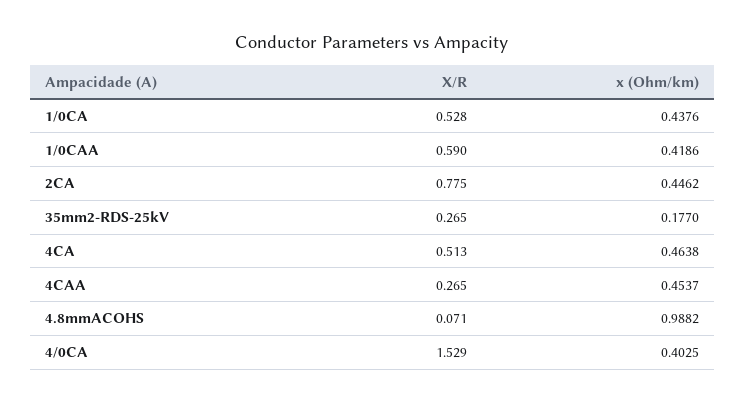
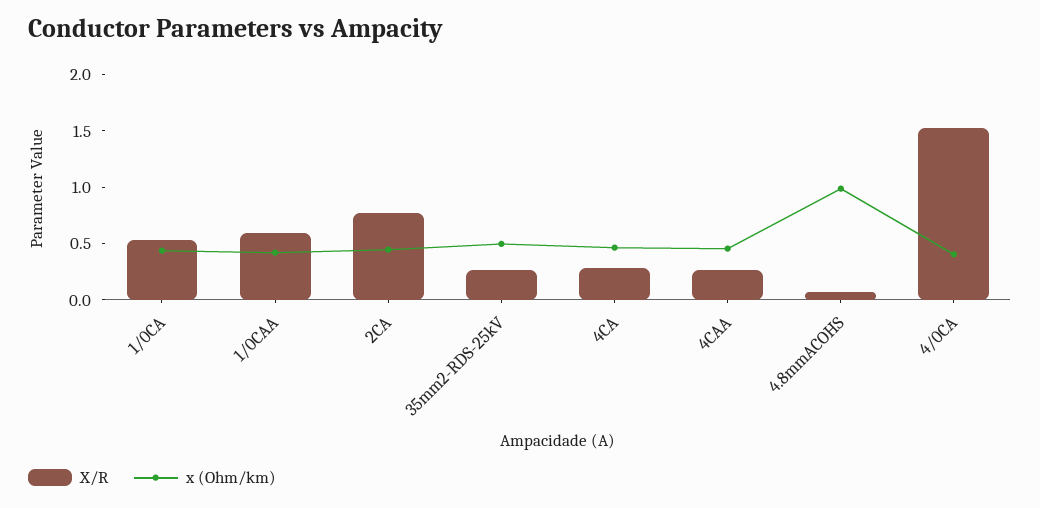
  {
    "X/R": {
      "1/0CA": 0.528,
      "1/0CAA": 0.59,
      "2CA": 0.775,
      "35mm2-RDS-25kV": 0.265,
-     "4CA": 0.513,
+     "4CA": 0.3,
      "4CAA": 0.265,
      "4.8mmACOHS": 0.071,
      "4/0CA": 1.529
    },
    "x (Ohm/km)": {
      "1/0CA": 0.4376,
      "1/0CAA": 0.4186,
      "2CA": 0.4462,
-     "35mm2-RDS-25kV": 0.177,
+     "35mm2-RDS-25kV": 0.5,
      "4CA": 0.4638,
      "4CAA": 0.4537,
      "4.8mmACOHS": 0.9882,
      "4/0CA": 0.4025
    }
  }

